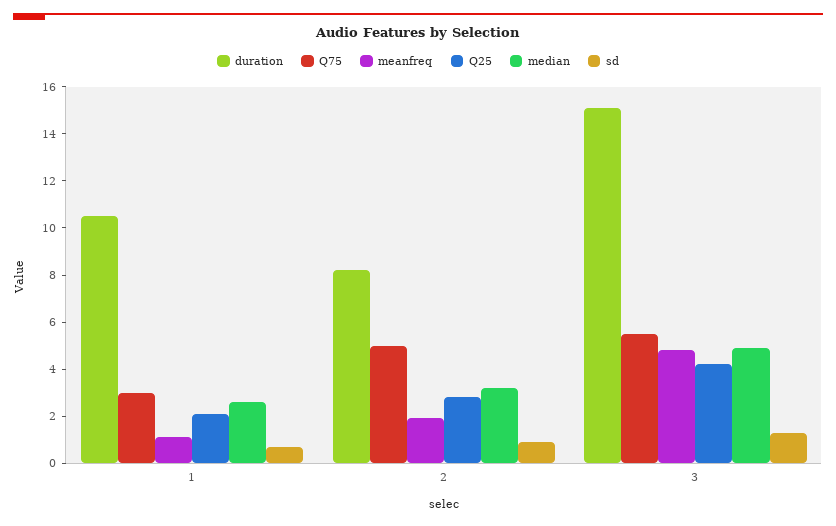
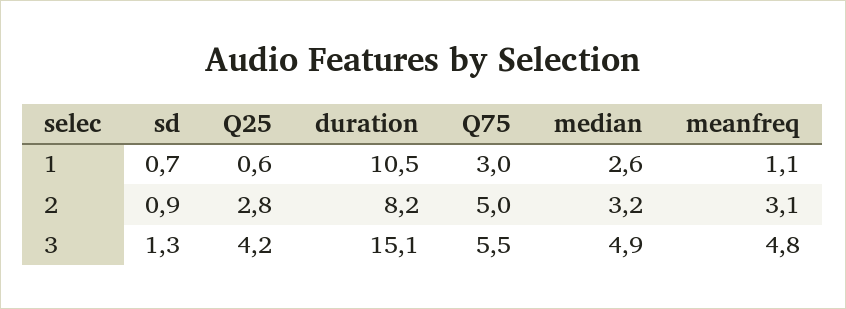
  {
    "duration": {
      "1": 10.5,
      "2": 8.2,
      "3": 15.1
    },
    "Q75": {
      "1": 3,
      "2": 5,
      "3": 5.5
    },
    "meanfreq": {
      "1": 1.1,
-     "2": 2,
+     "2": 3.1,
      "3": 4.8
    },
    "Q25": {
-     "1": 2,
+     "1": 0.6,
      "2": 2.8,
      "3": 4.2
    },
    "median": {
      "1": 2.6,
      "2": 3.2,
      "3": 4.9
    },
    "sd": {
      "1": 0.7,
      "2": 0.9,
      "3": 1.3
    }
  }

